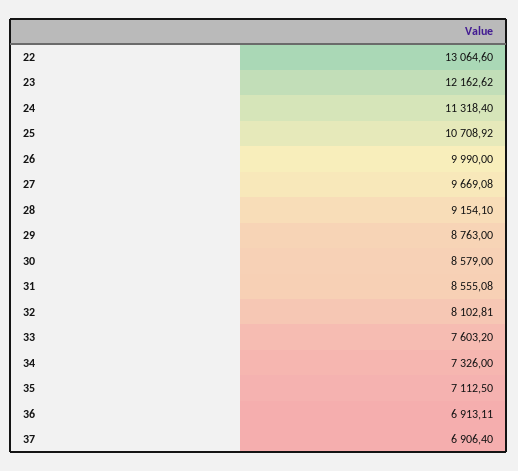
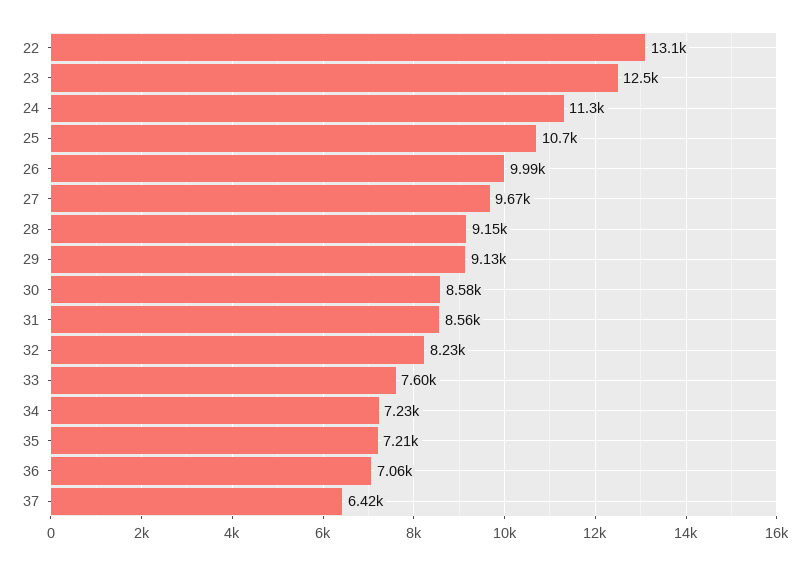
  {
    "22": 13064.6,
-   "23": 12162.62,
+   "23": 12500,
    "24": 11318.4,
    "25": 10708.92,
    "26": 9990,
    "27": 9669.08,
    "28": 9154.1,
-   "29": 8763,
+   "29": 9130,
    "30": 8579,
    "31": 8555.08,
-   "32": 8102.81,
+   "32": 8230,
    "33": 7603.2,
-   "34": 7326,
+   "34": 7230,
-   "35": 7112.5,
+   "35": 7210,
-   "36": 6913.11,
+   "36": 7060,
-   "37": 6906.4
+   "37": 6420
  }

